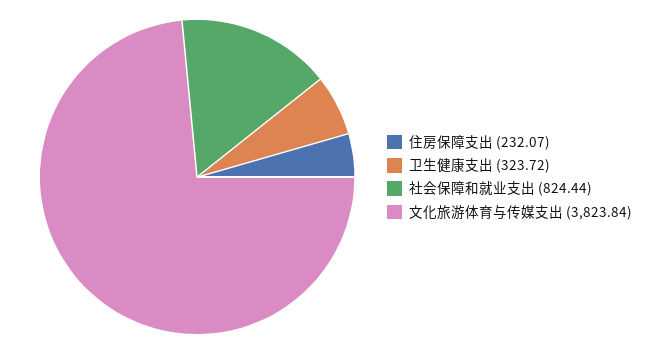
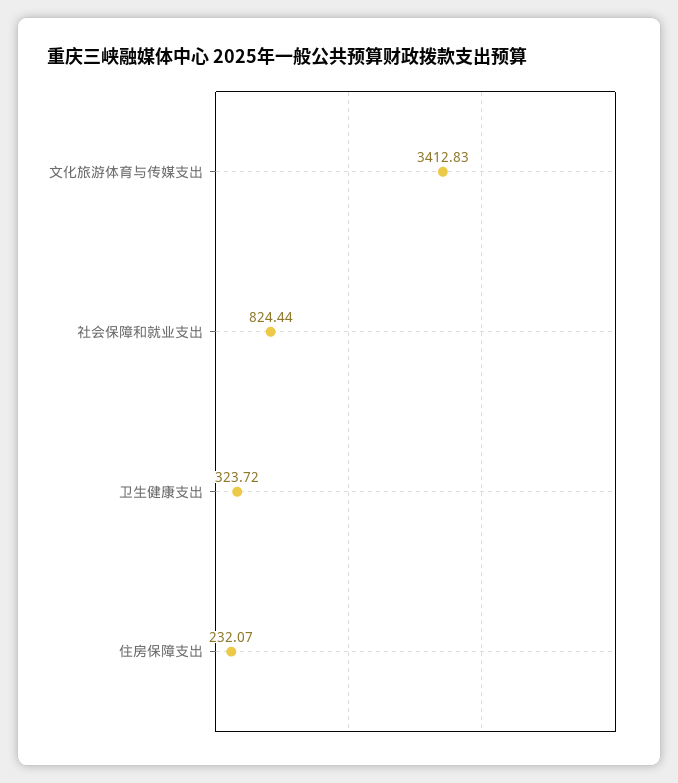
  {
    "住房保障支出": 232.07,
    "卫生健康支出": 323.72,
    "社会保障和就业支出": 824.44,
-   "文化旅游体育与传媒支出": 3823.84
+   "文化旅游体育与传媒支出": 3412.83
  }

